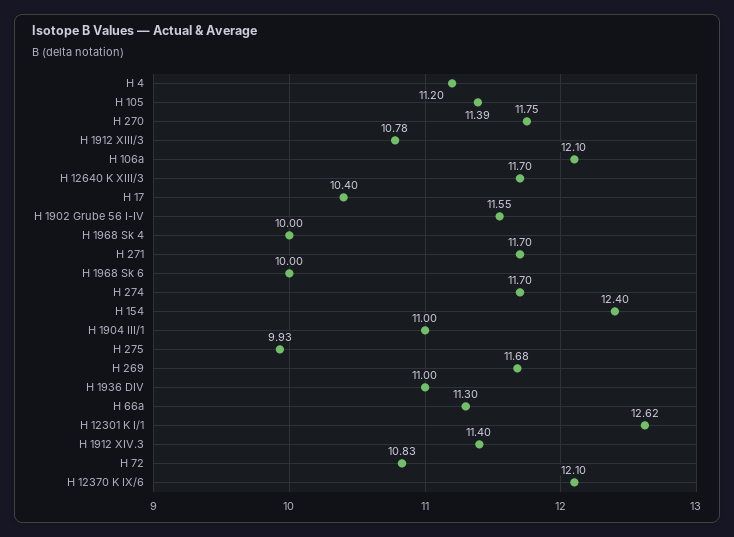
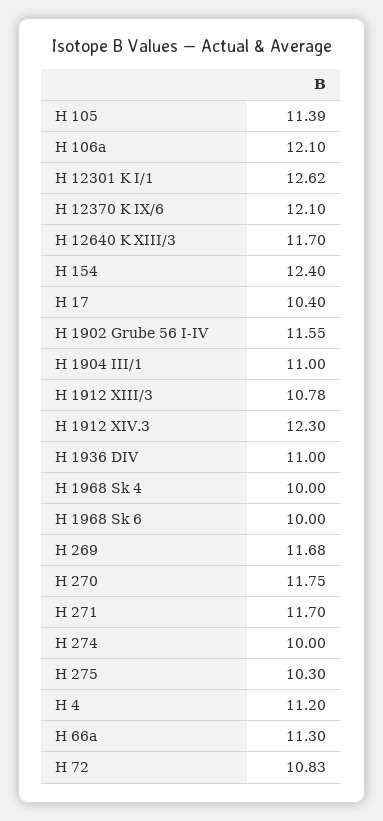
  {
    "H 4": 11.2,
    "H 105": 11.39,
    "H 270": 11.75,
    "H 1912 XIII/3": 10.78,
    "H 106a": 12.1,
    "H 12640 K XIII/3": 11.7,
    "H 17": 10.4,
    "H 1902 Grube 56 I-IV": 11.55,
    "H 1968 Sk 4": 10,
    "H 271": 11.7,
    "H 1968 Sk 6": 10,
-   "H 274": 11.7,
+   "H 274": 10,
    "H 154": 12.4,
    "H 1904 III/1": 11,
-   "H 275": 9.93,
+   "H 275": 10.3,
    "H 269": 11.68,
    "H 1936 DIV": 11,
    "H 66a": 11.3,
    "H 12301 K I/1": 12.62,
-   "H 1912 XIV.3": 11.4,
+   "H 1912 XIV.3": 12.3,
    "H 72": 10.83,
    "H 12370 K IX/6": 12.1
  }

